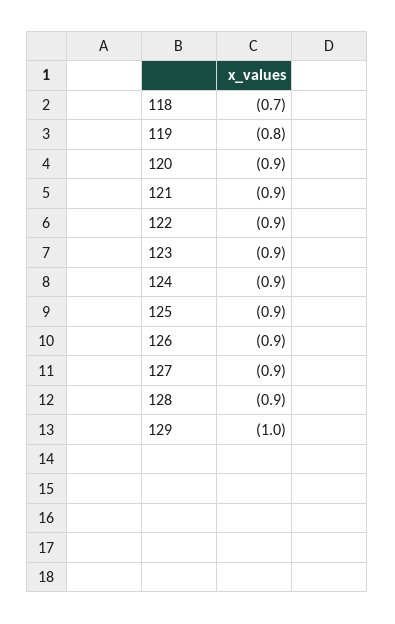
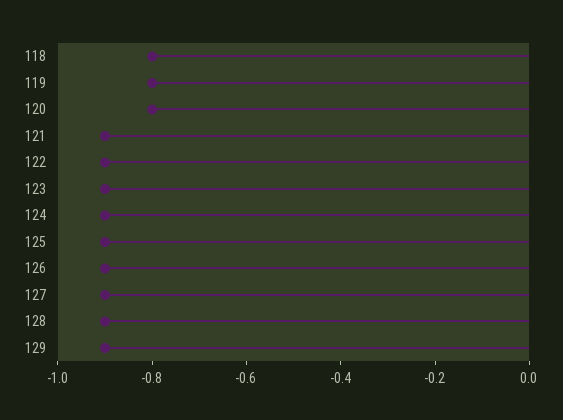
  {
-   "118": -0.7,
+   "118": -0.8,
    "119": -0.8,
-   "120": -0.9,
+   "120": -0.8,
    "121": -0.9,
    "122": -0.9,
    "123": -0.9,
    "124": -0.9,
    "125": -0.9,
    "126": -0.9,
    "127": -0.9,
    "128": -0.9,
-   "129": -1
+   "129": -0.9
  }

